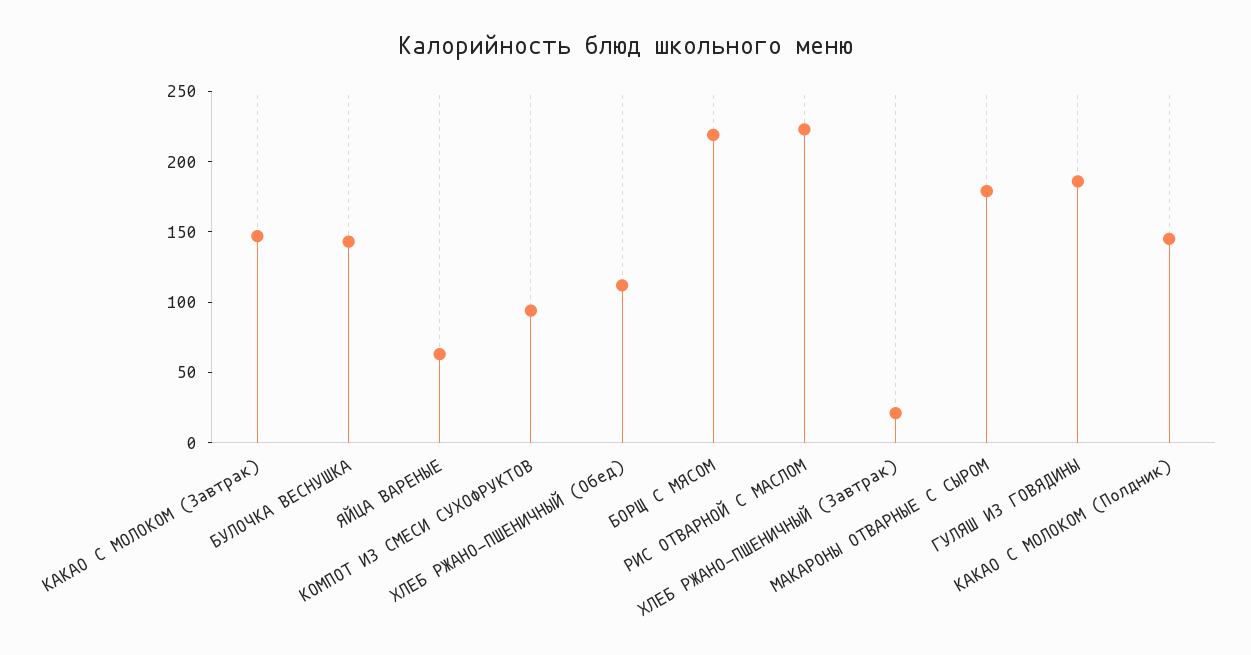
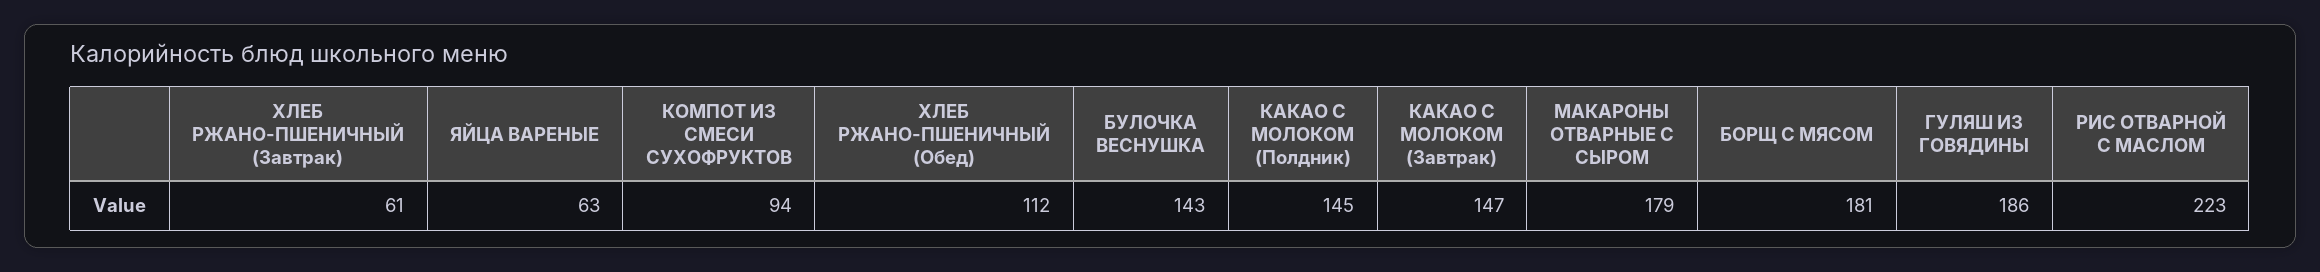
  {
    "КАКАО С МОЛОКОМ (Завтрак)": 147,
    "БУЛОЧКА ВЕСНУШКА": 143,
    "ЯЙЦА ВАРЕНЫЕ": 63,
    "КОМПОТ ИЗ СМЕСИ СУХОФРУКТОВ": 94,
    "ХЛЕБ РЖАНО-ПШЕНИЧНЫЙ (Обед)": 112,
-   "БОРЩ С МЯСОМ": 220,
+   "БОРЩ С МЯСОМ": 181,
    "РИС ОТВАРНОЙ С МАСЛОМ": 223,
-   "ХЛЕБ РЖАНО-ПШЕНИЧНЫЙ (Завтрак)": 20,
+   "ХЛЕБ РЖАНО-ПШЕНИЧНЫЙ (Завтрак)": 61,
    "МАКАРОНЫ ОТВАРНЫЕ С СЫРОМ": 179,
    "ГУЛЯШ ИЗ ГОВЯДИНЫ": 186,
    "КАКАО С МОЛОКОМ (Полдник)": 145
  }

